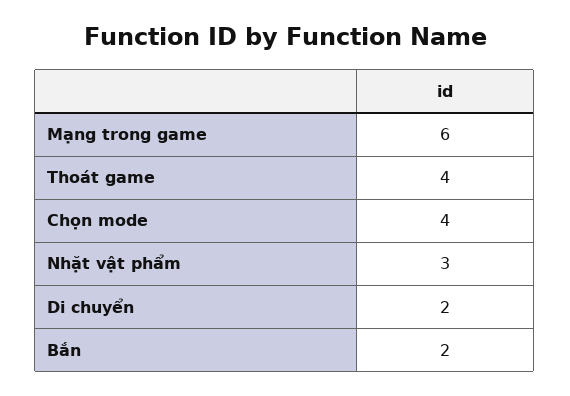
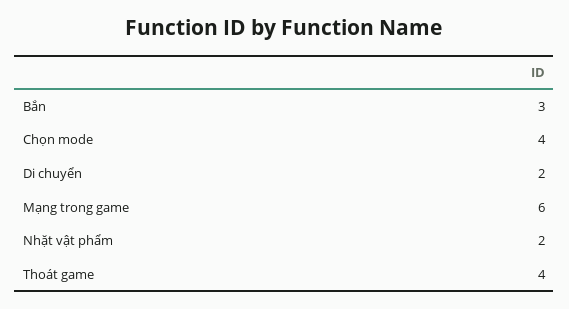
  {
    "Mạng trong game": 6,
    "Thoát game": 4,
    "Chọn mode": 4,
-   "Nhặt vật phẩm": 3,
+   "Nhặt vật phẩm": 2,
    "Di chuyển": 2,
-   "Bắn": 2
+   "Bắn": 3
  }

